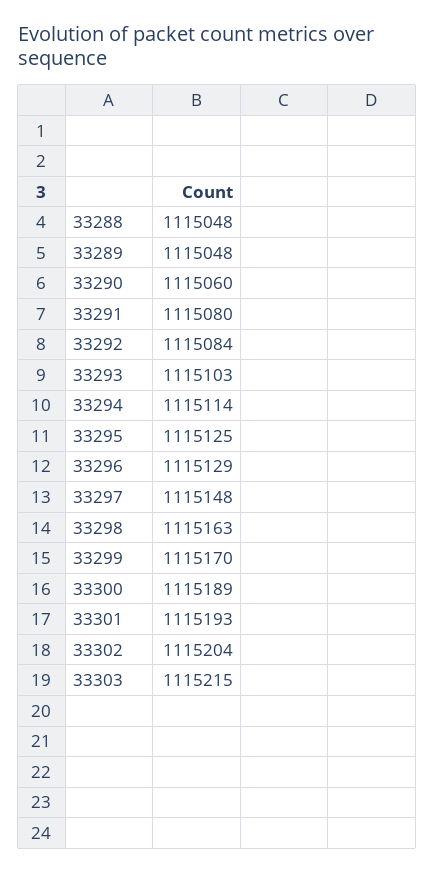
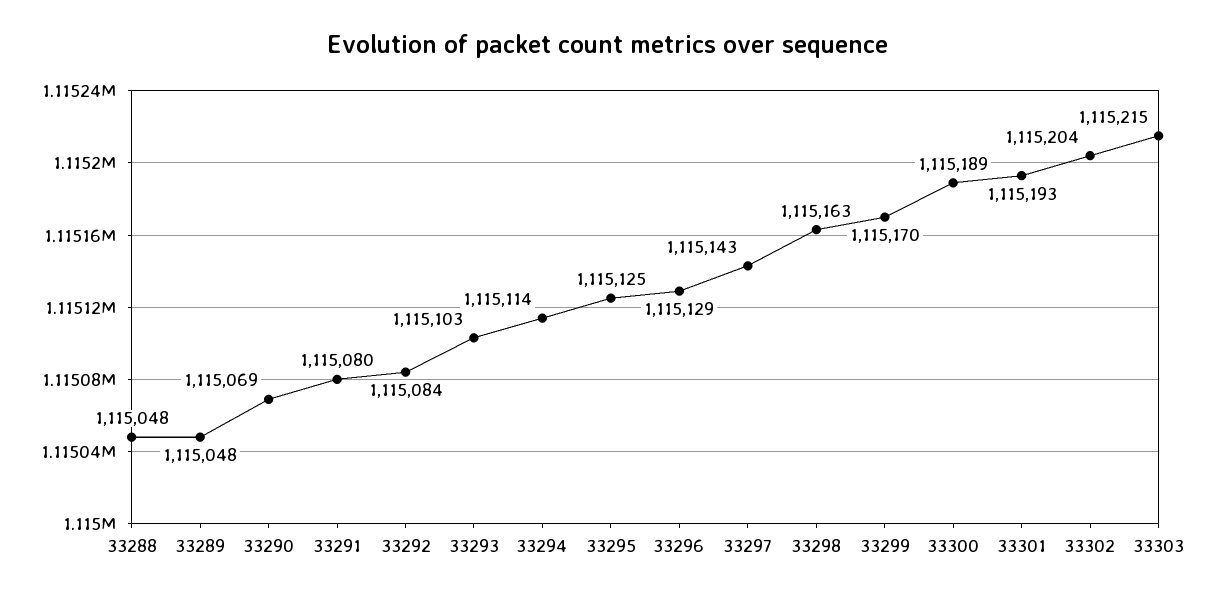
  {
    "33288": 1115048,
    "33289": 1115048,
-   "33290": 1115060,
+   "33290": 1115069,
    "33291": 1115080,
    "33292": 1115084,
    "33293": 1115103,
    "33294": 1115114,
    "33295": 1115125,
    "33296": 1115129,
-   "33297": 1115148,
+   "33297": 1115143,
    "33298": 1115163,
    "33299": 1115170,
    "33300": 1115189,
    "33301": 1115193,
    "33302": 1115204,
    "33303": 1115215
  }

